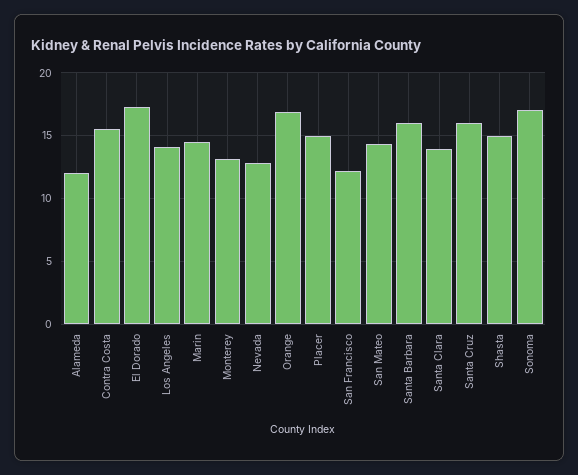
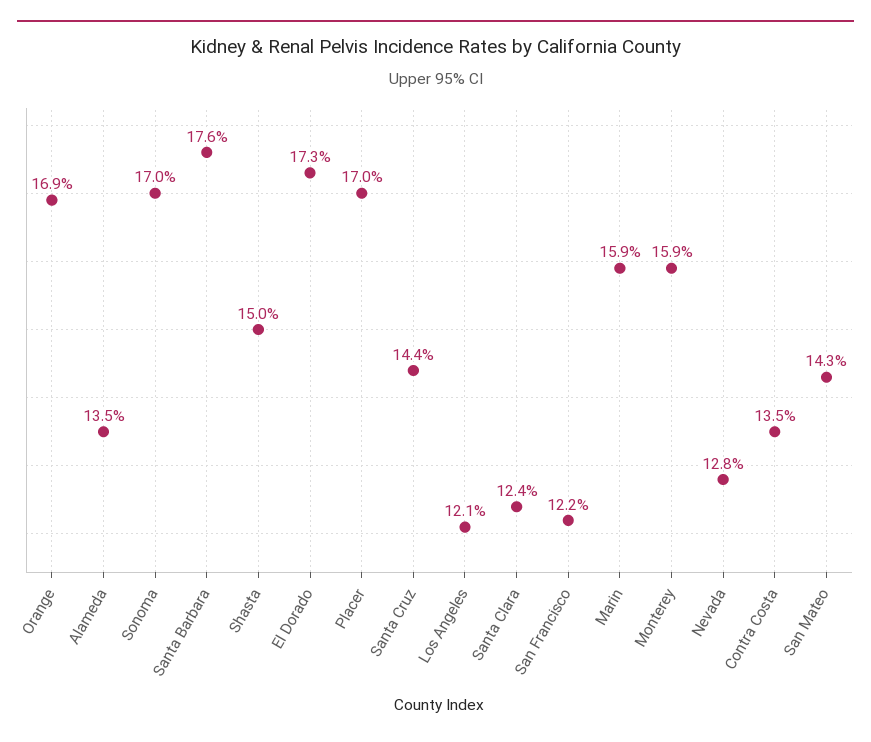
  {
-   "Alameda": 12,
+   "Alameda": 13.5,
-   "Contra Costa": 15.5,
+   "Contra Costa": 13.5,
    "El Dorado": 17.3,
-   "Los Angeles": 14,
+   "Los Angeles": 12.1,
-   "Marin": 14.5,
+   "Marin": 15.9,
-   "Monterey": 13,
+   "Monterey": 15.9,
    "Nevada": 12.8,
    "Orange": 16.9,
-   "Placer": 15,
+   "Placer": 17,
    "San Francisco": 12.2,
    "San Mateo": 14.3,
-   "Santa Barbara": 16,
+   "Santa Barbara": 17.6,
-   "Santa Clara": 14,
+   "Santa Clara": 12.4,
-   "Santa Cruz": 16,
+   "Santa Cruz": 14.4,
    "Shasta": 15,
    "Sonoma": 17
  }

